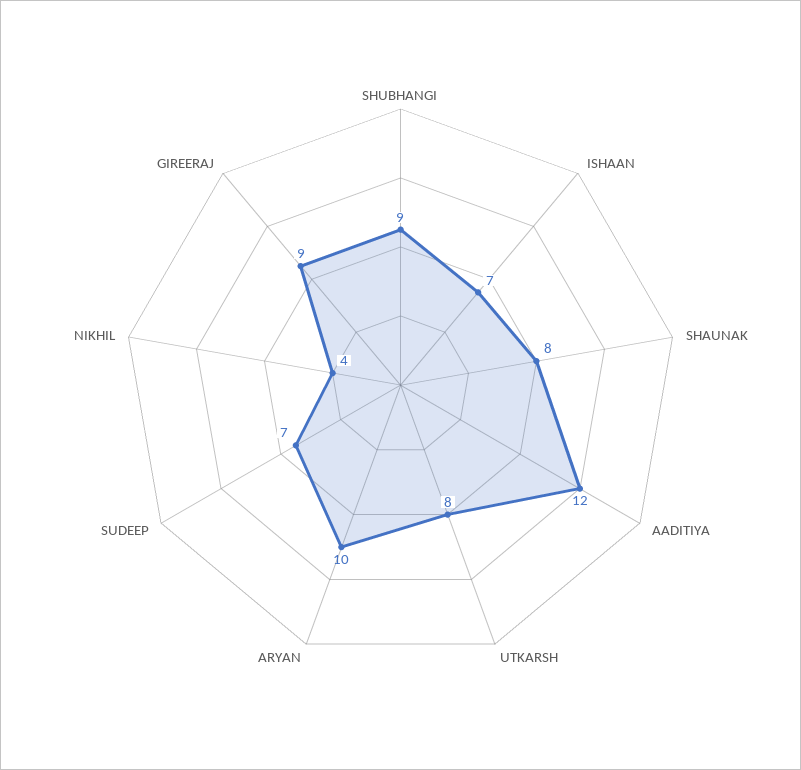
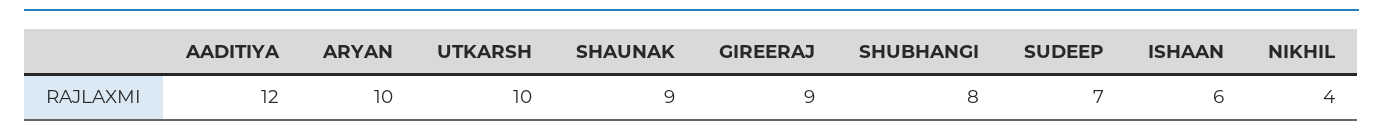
  {
-   "SHUBHANGI": 9,
+   "SHUBHANGI": 8,
-   "ISHAAN": 7,
+   "ISHAAN": 6,
-   "SHAUNAK": 8,
+   "SHAUNAK": 9,
    "AADITIYA": 12,
-   "UTKARSH": 8,
+   "UTKARSH": 10,
    "ARYAN": 10,
    "SUDEEP": 7,
    "NIKHIL": 4,
    "GIREERAJ": 9
  }

